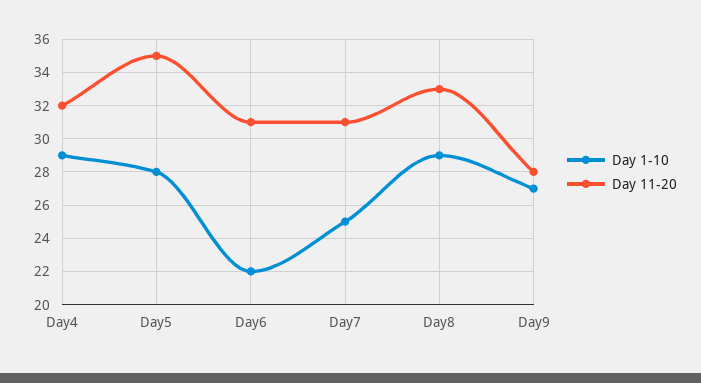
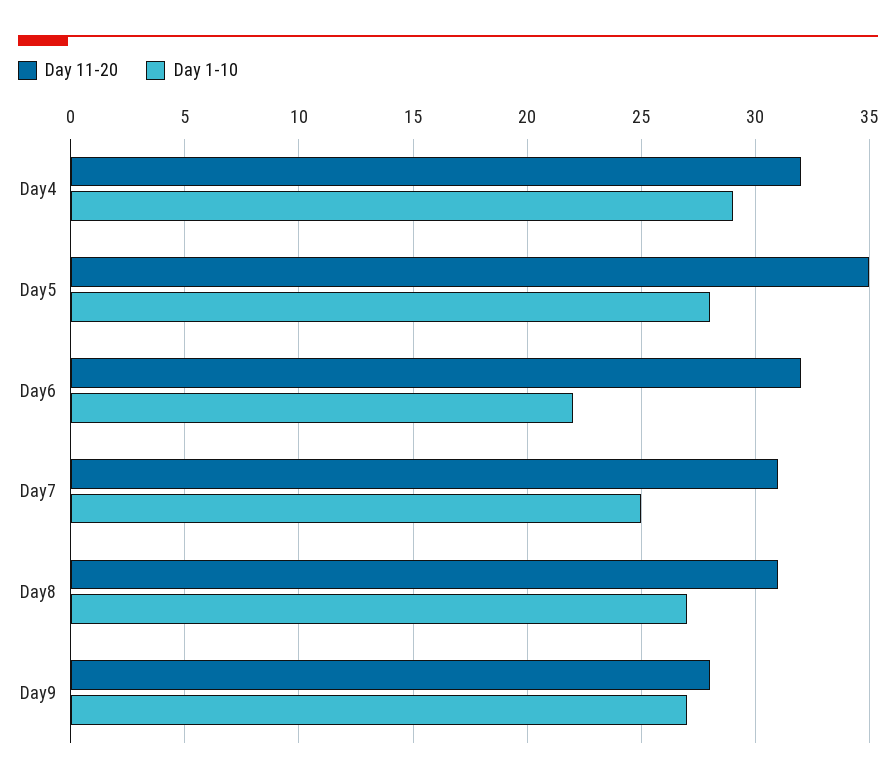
  {
    "Day 1-10": {
      "Day4": 29,
      "Day5": 28,
      "Day6": 22,
      "Day7": 25,
-     "Day8": 29,
+     "Day8": 27,
      "Day9": 27
    },
    "Day 11-20": {
      "Day4": 32,
      "Day5": 35,
-     "Day6": 31,
+     "Day6": 32,
      "Day7": 31,
-     "Day8": 33,
+     "Day8": 31,
      "Day9": 28
    }
  }

